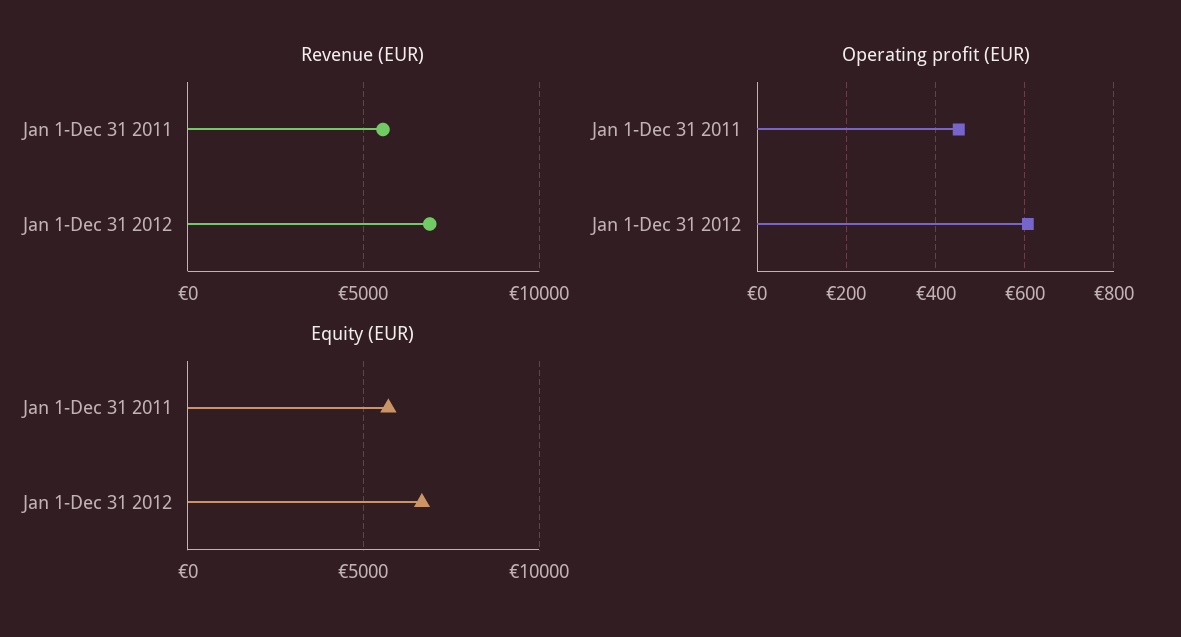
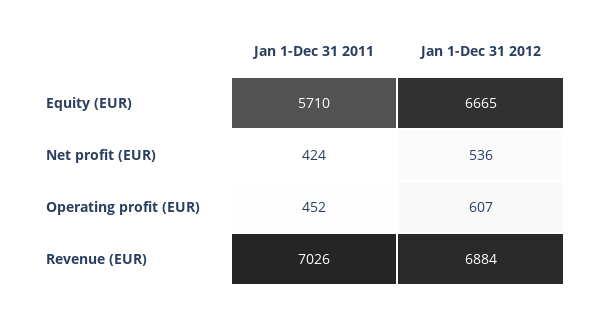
  {
    "Revenue (EUR)": {
-     "Jan 1-Dec 31 2011": 5500,
+     "Jan 1-Dec 31 2011": 7026,
      "Jan 1-Dec 31 2012": 6884
    },
    "Operating profit (EUR)": {
      "Jan 1-Dec 31 2011": 452,
      "Jan 1-Dec 31 2012": 607
    },
    "Equity (EUR)": {
      "Jan 1-Dec 31 2011": 5710,
      "Jan 1-Dec 31 2012": 6665
-   }
+   },
+   "Net profit (EUR)": {
+     "Jan 1-Dec 31 2011": 424,
+     "Jan 1-Dec 31 2012": 536
+   }
  }

